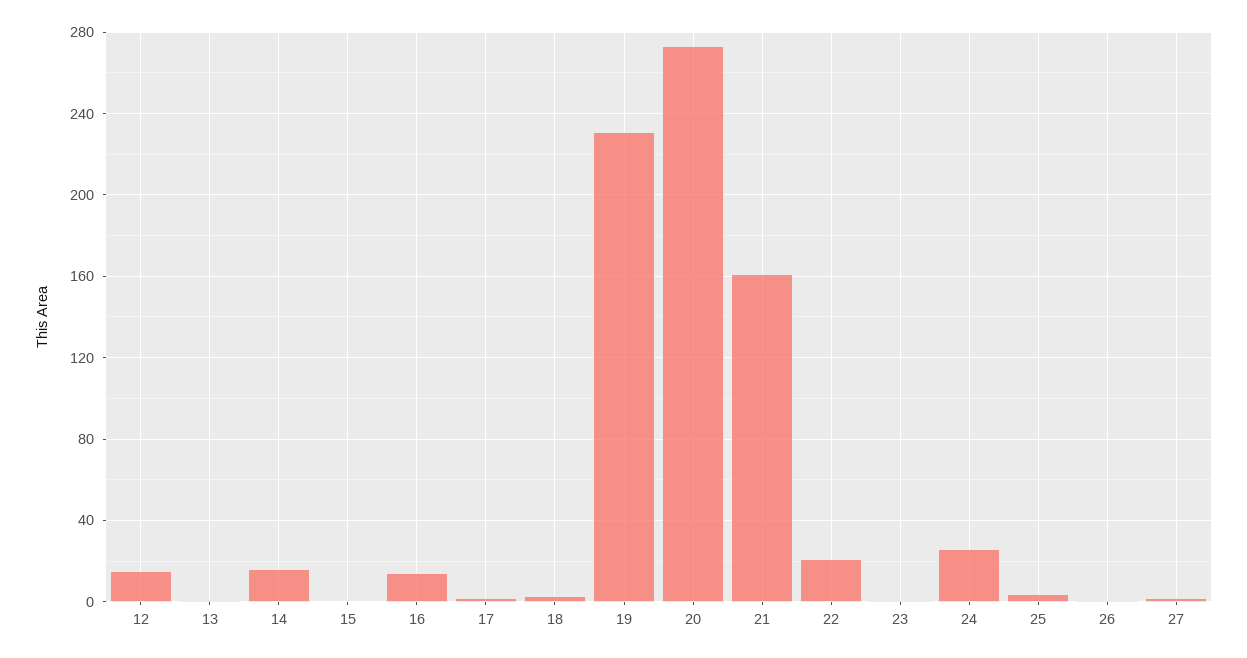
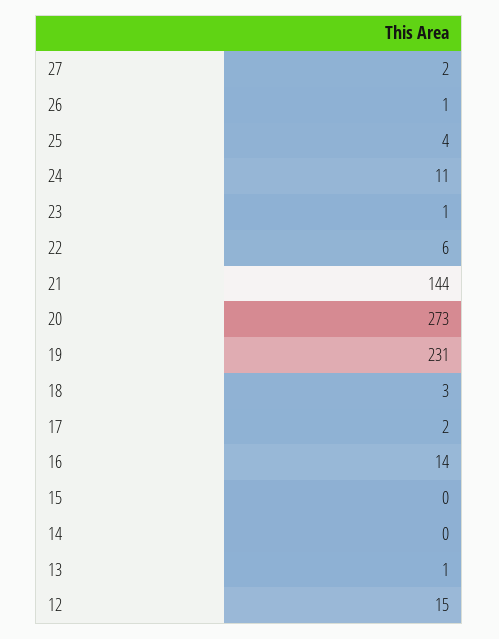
  {
    "12": 15,
    "13": 1,
-   "14": 15,
+   "14": 0,
    "15": 0,
    "16": 14,
    "17": 2,
    "18": 3,
    "19": 231,
    "20": 273,
-   "21": 160,
+   "21": 144,
-   "22": 20,
+   "22": 6,
    "23": 1,
-   "24": 25,
+   "24": 11,
    "25": 4,
    "26": 1,
    "27": 2
  }

